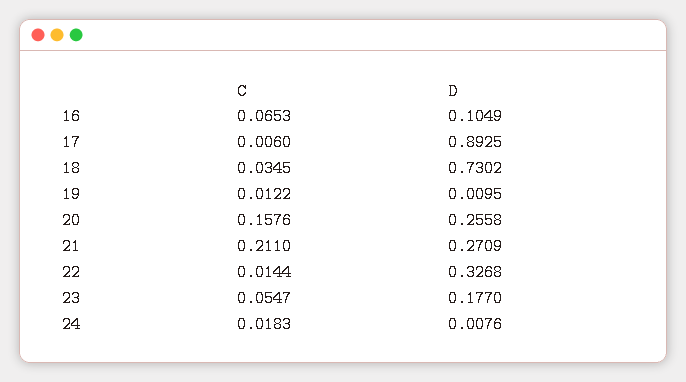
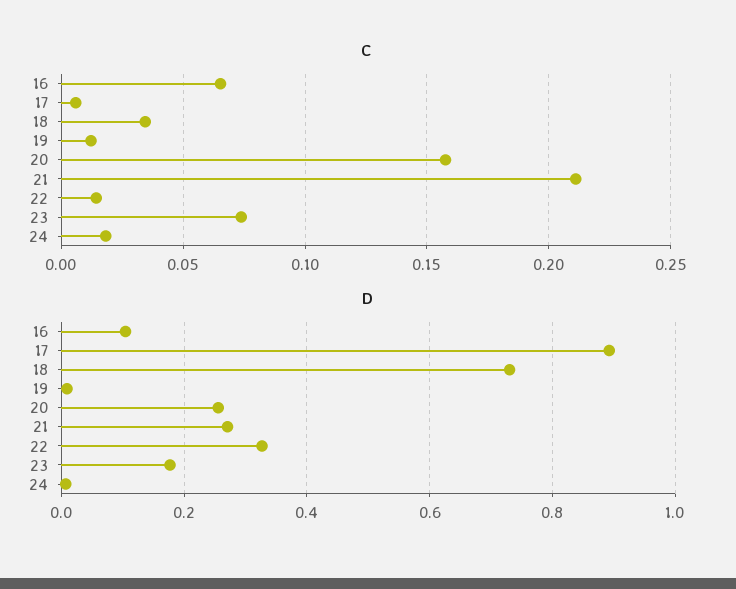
  {
    "C": {
      "16": 0.0653,
      "17": 0.006,
      "18": 0.0345,
      "19": 0.0122,
      "20": 0.1576,
      "21": 0.211,
      "22": 0.0144,
-     "23": 0.0547,
+     "23": 0.075,
      "24": 0.0183
    },
    "D": {
      "16": 0.1049,
      "17": 0.8925,
      "18": 0.7302,
      "19": 0.0095,
      "20": 0.2558,
      "21": 0.2709,
      "22": 0.3268,
      "23": 0.177,
      "24": 0.0076
    }
  }

